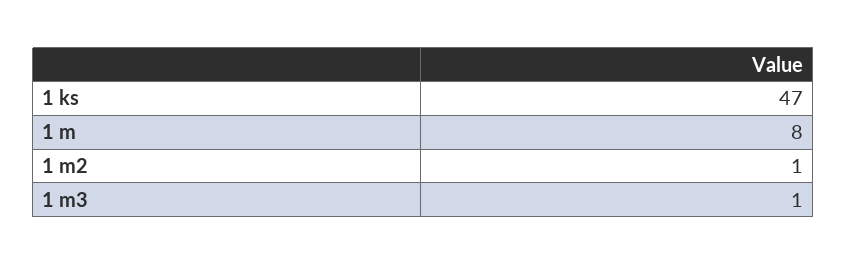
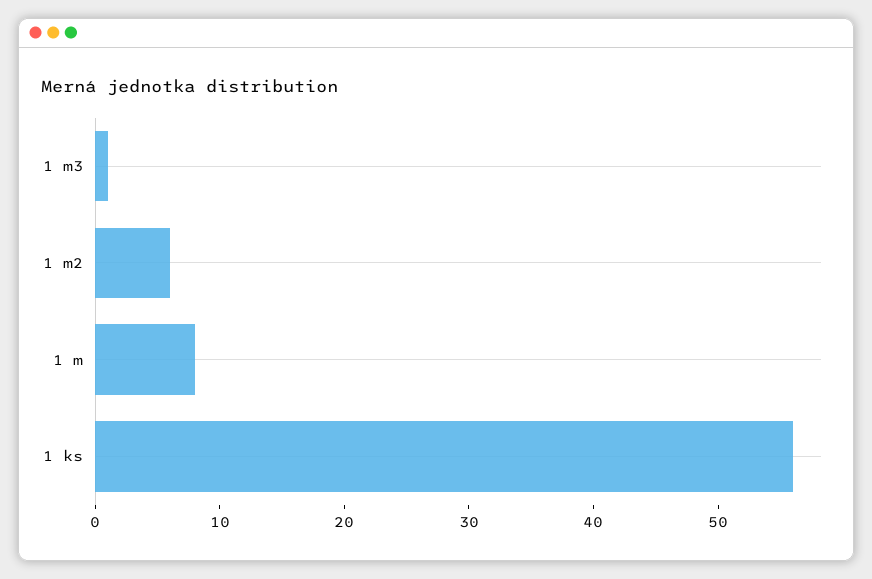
  {
-   "1 ks": 47,
+   "1 ks": 56,
    "1 m": 8,
-   "1 m2": 1,
+   "1 m2": 6,
    "1 m3": 1
  }

